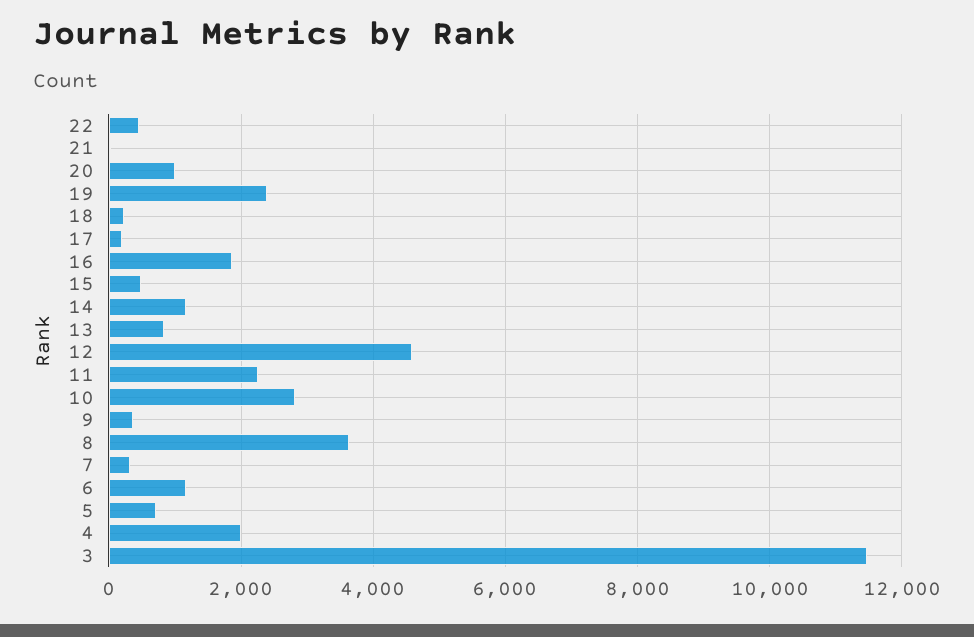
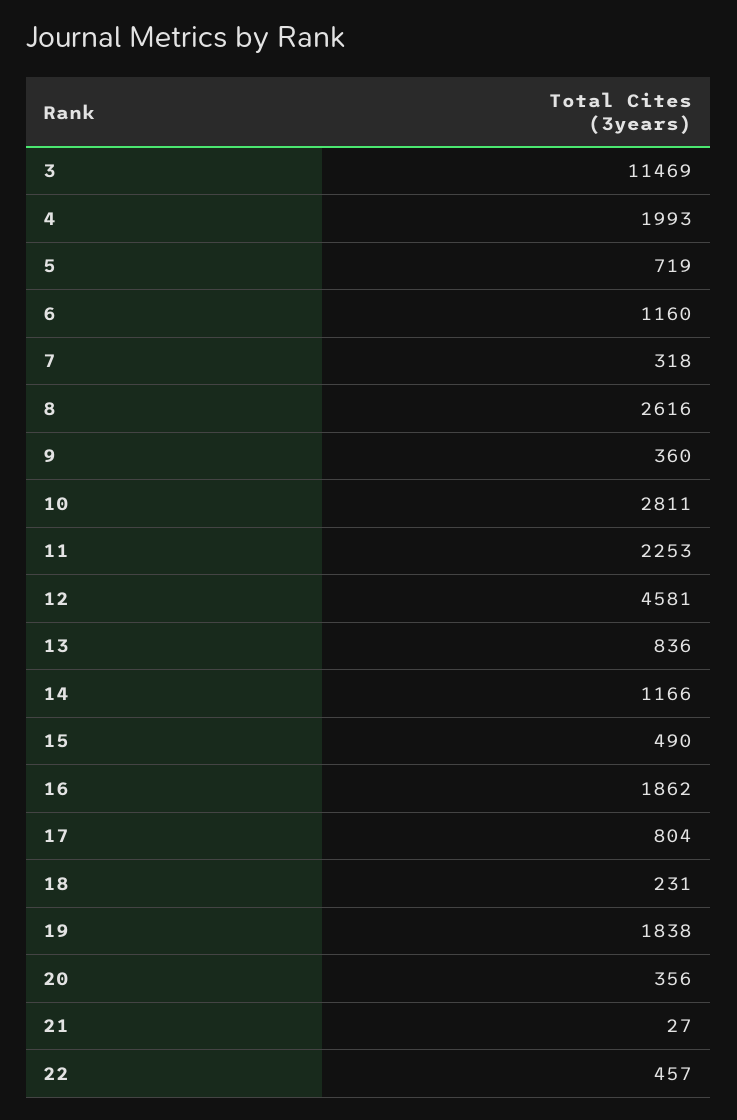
  {
    "22": 457,
    "21": 27,
-   "20": 1000,
+   "20": 356,
-   "19": 2400,
+   "19": 1838,
    "18": 231,
-   "17": 200,
+   "17": 804,
    "16": 1862,
    "15": 490,
    "14": 1166,
    "13": 836,
    "12": 4581,
    "11": 2253,
    "10": 2811,
    "9": 360,
-   "8": 3600,
+   "8": 2616,
    "7": 318,
    "6": 1160,
    "5": 719,
    "4": 1993,
    "3": 11469
  }

